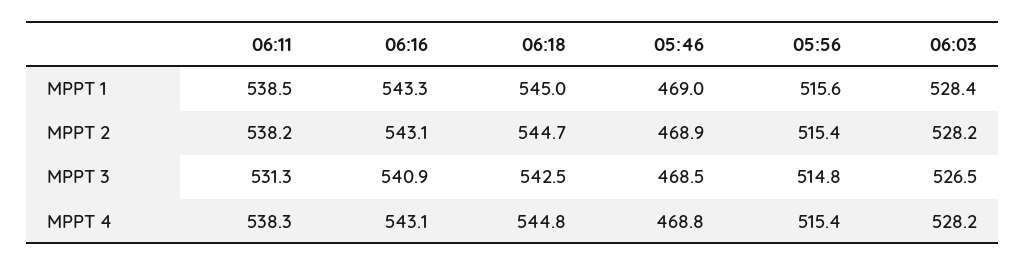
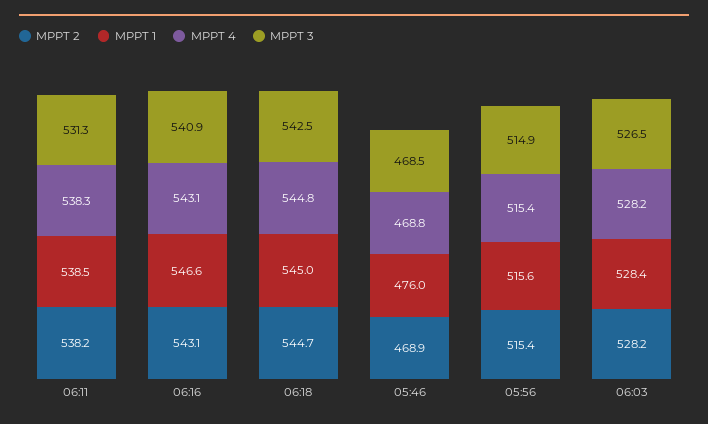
  {
    "MPPT 1": {
      "06:11": 538.5,
-     "06:16": 543.3,
+     "06:16": 546.6,
      "06:18": 545,
-     "05:46": 469,
+     "05:46": 476,
      "05:56": 515.6,
      "06:03": 528.4
    },
    "MPPT 2": {
      "06:11": 538.2,
      "06:16": 543.1,
      "06:18": 544.7,
      "05:46": 468.9,
      "05:56": 515.4,
      "06:03": 528.2
    },
    "MPPT 3": {
      "06:11": 531.3,
      "06:16": 540.9,
      "06:18": 542.5,
      "05:46": 468.5,
-     "05:56": 514.8,
+     "05:56": 514.9,
      "06:03": 526.5
    },
    "MPPT 4": {
      "06:11": 538.3,
      "06:16": 543.1,
      "06:18": 544.8,
      "05:46": 468.8,
      "05:56": 515.4,
      "06:03": 528.2
    }
  }

